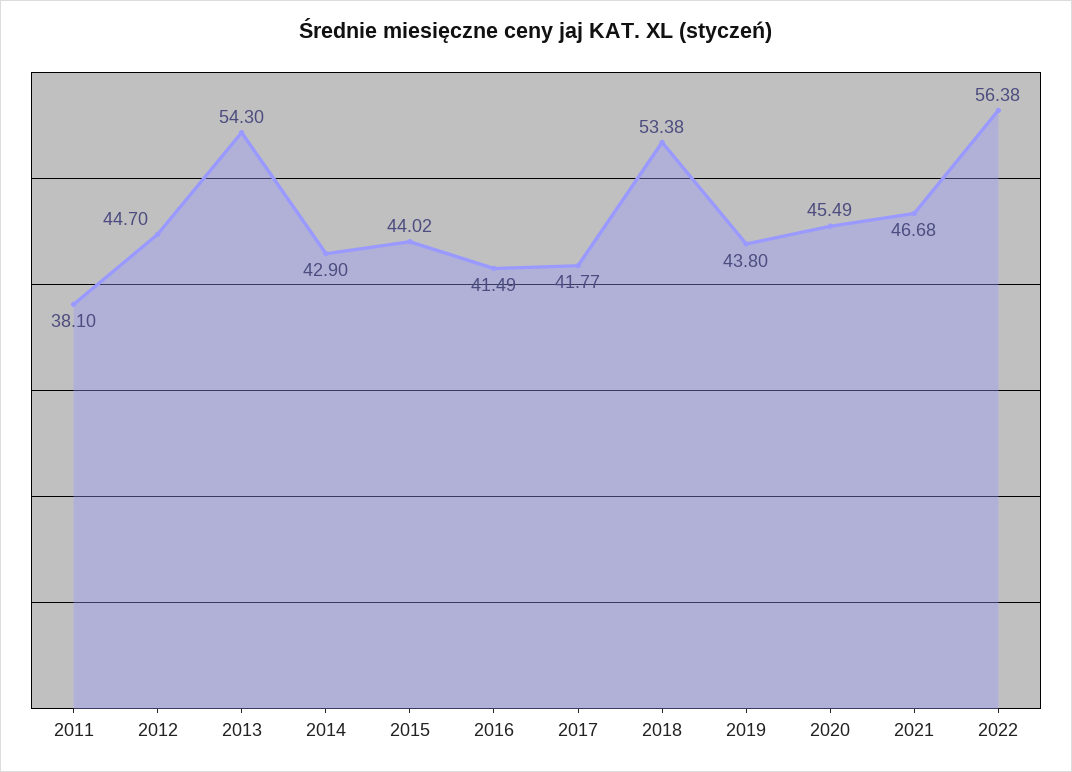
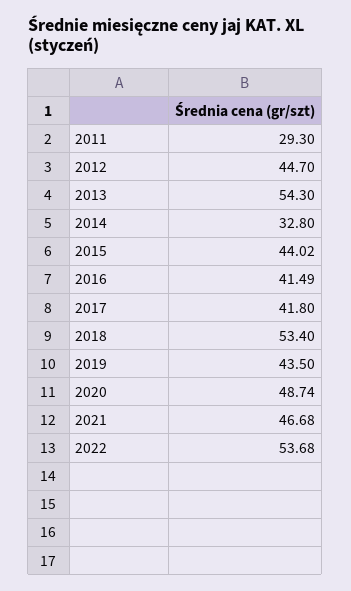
  {
-   "2011": 38.1,
+   "2011": 29.3,
    "2012": 44.7,
    "2013": 54.3,
-   "2014": 42.9,
+   "2014": 32.8,
    "2015": 44.02,
    "2016": 41.49,
-   "2017": 41.77,
+   "2017": 41.8,
-   "2018": 53.38,
+   "2018": 53.4,
-   "2019": 43.8,
+   "2019": 43.5,
-   "2020": 45.49,
+   "2020": 48.74,
    "2021": 46.68,
-   "2022": 56.38
+   "2022": 53.68
  }

